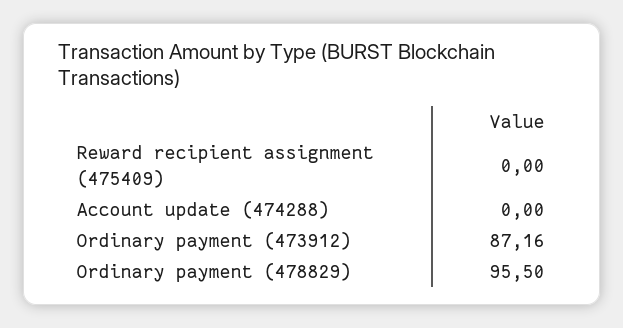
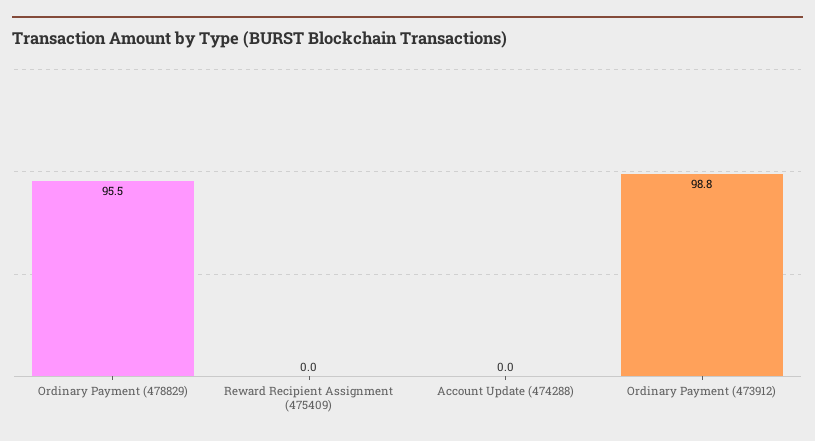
  {
    "Reward recipient assignment (475409)": 0,
    "Account update (474288)": 0,
-   "Ordinary payment (473912)": 87.16,
+   "Ordinary payment (473912)": 98.8,
    "Ordinary payment (478829)": 95.5
  }

